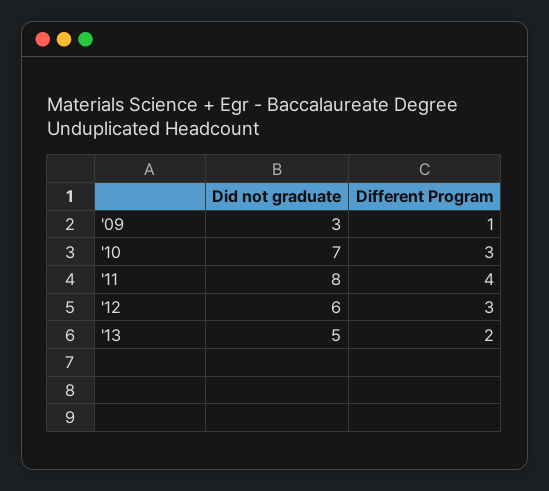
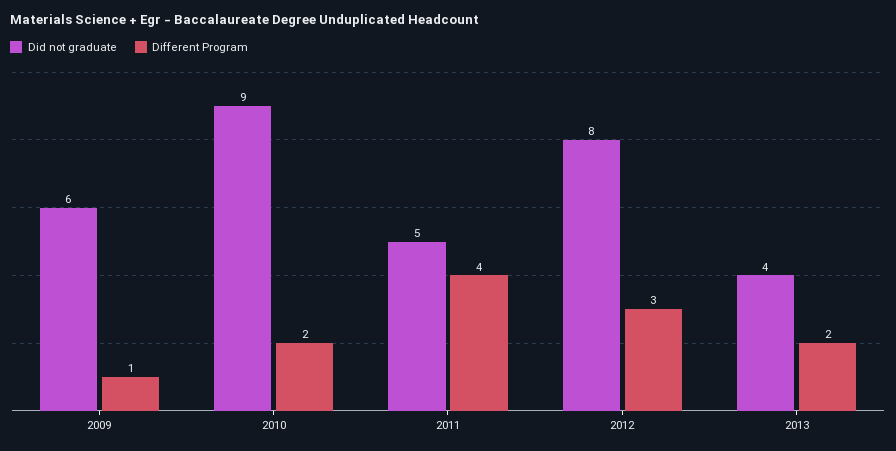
  {
    "Did not graduate": {
-     "'09": 3,
+     "'09": 6,
-     "'10": 7,
+     "'10": 9,
-     "'11": 8,
+     "'11": 5,
-     "'12": 6,
+     "'12": 8,
-     "'13": 5
+     "'13": 4
    },
    "Different Program": {
      "'09": 1,
-     "'10": 3,
+     "'10": 2,
      "'11": 4,
      "'12": 3,
      "'13": 2
    }
  }

